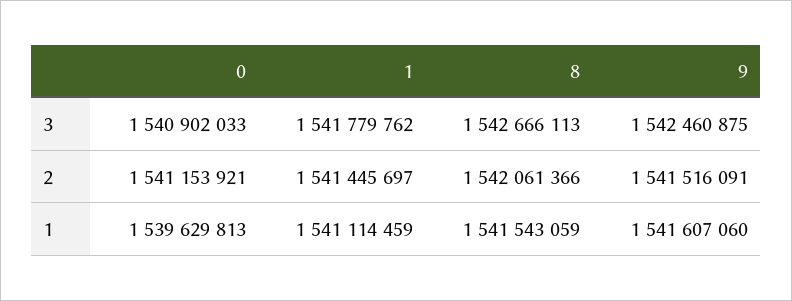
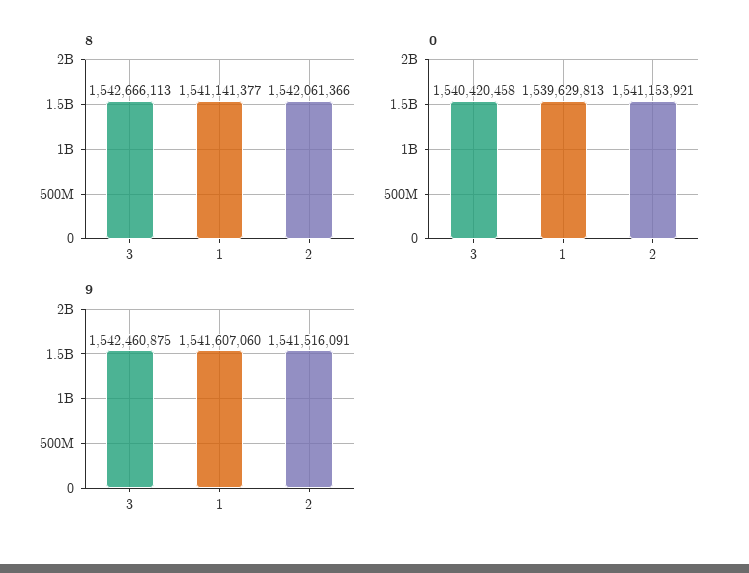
  {
    "0": {
-     "3": 1540902033,
+     "3": 1540420458,
      "2": 1541153921,
      "1": 1539629813
    },
-   "1": {
-     "3": 1541779762,
-     "2": 1541445697,
-     "1": 1541114459
-   },
    "8": {
      "3": 1542666113,
      "2": 1542061366,
-     "1": 1541543059
+     "1": 1541141377
    },
    "9": {
      "3": 1542460875,
      "2": 1541516091,
      "1": 1541607060
    }
  }

